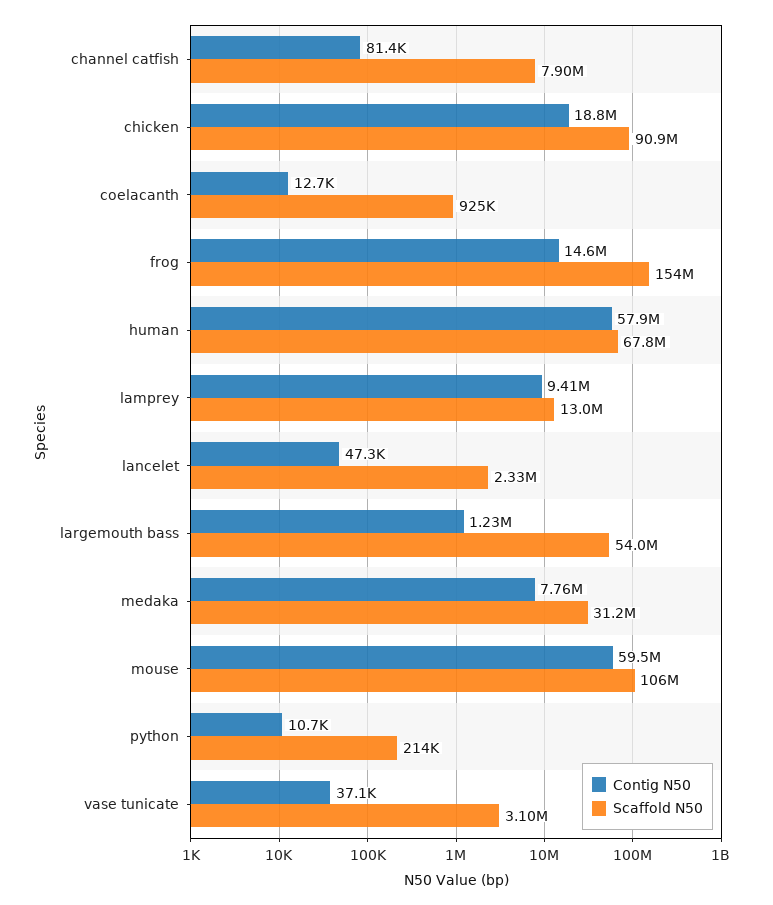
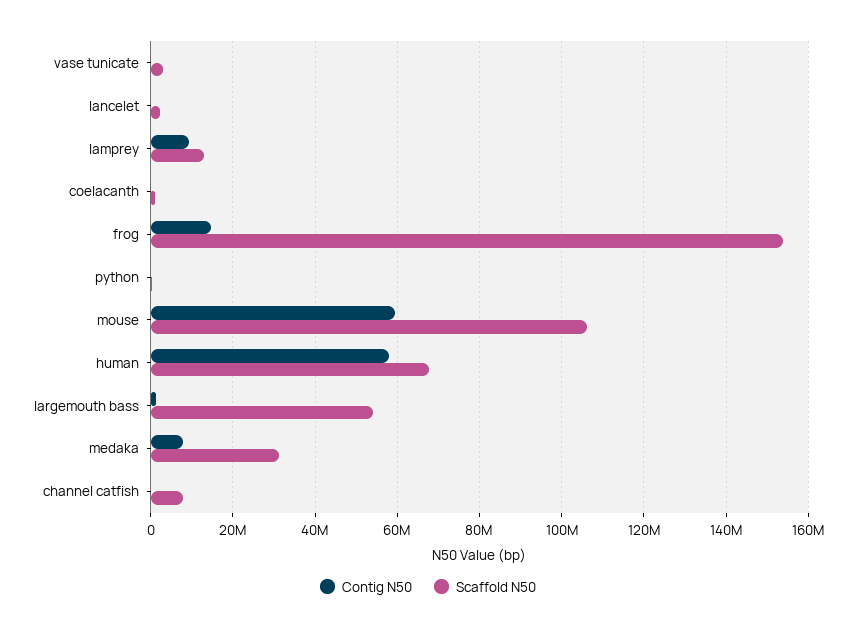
  {
    "Contig N50": {
      "channel catfish": 81400,
-     "chicken": 18800000,
      "coelacanth": 12700,
      "frog": 14600000,
      "human": 57900000,
      "lamprey": 9410000,
      "lancelet": 47300,
      "largemouth bass": 1230000,
      "medaka": 7760000,
      "mouse": 59500000,
      "python": 10700,
      "vase tunicate": 37100
    },
    "Scaffold N50": {
      "channel catfish": 7900000,
-     "chicken": 90900000,
      "coelacanth": 925000,
      "frog": 154000000,
      "human": 67800000,
      "lamprey": 13000000,
      "lancelet": 2330000,
      "largemouth bass": 54000000,
      "medaka": 31200000,
      "mouse": 106000000,
      "python": 214000,
      "vase tunicate": 3100000
    }
  }

